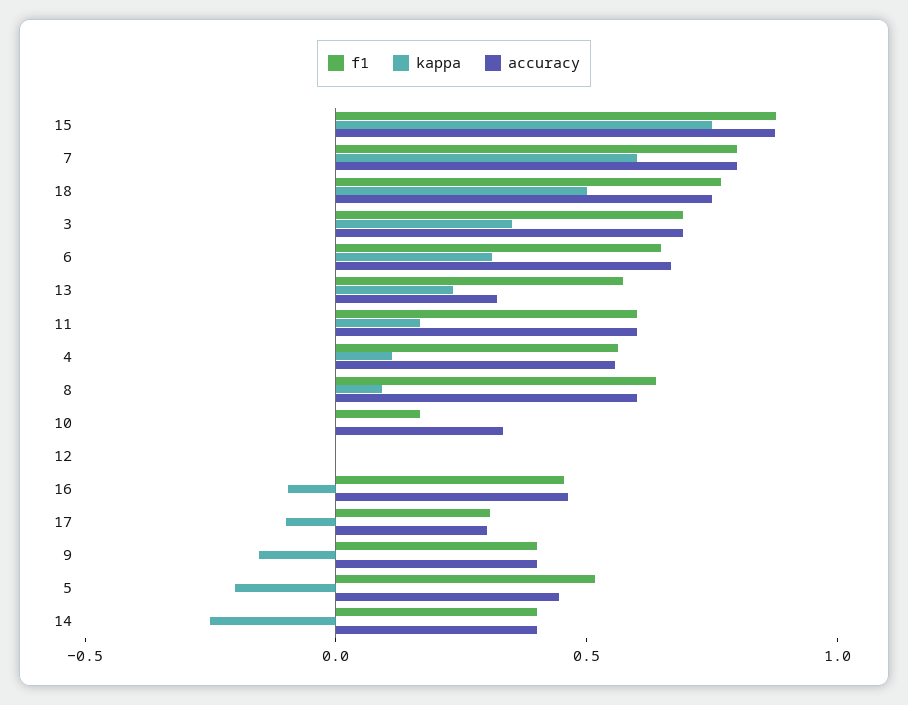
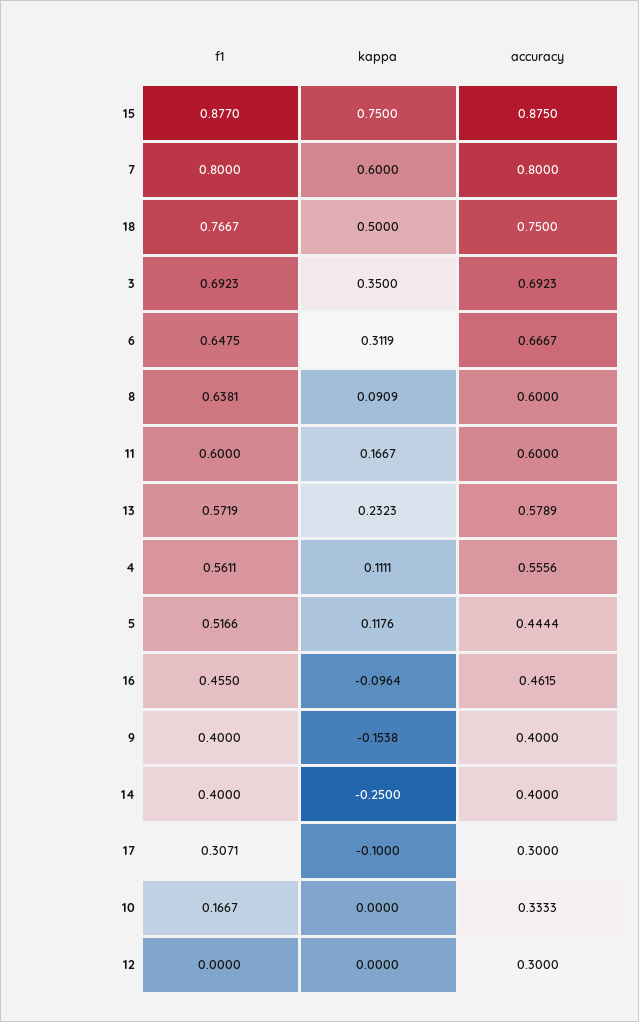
  {
    "f1": {
      "15": 0.877,
      "7": 0.8,
      "18": 0.7667,
      "3": 0.6923,
      "6": 0.6475,
      "13": 0.5719,
      "11": 0.6,
      "4": 0.5611,
      "8": 0.6381,
      "10": 0.1667,
      "12": 0,
      "16": 0.455,
      "17": 0.3071,
      "9": 0.4,
      "5": 0.5166,
      "14": 0.4
    },
    "kappa": {
      "15": 0.75,
      "7": 0.6,
      "18": 0.5,
      "3": 0.35,
      "6": 0.3119,
      "13": 0.2323,
      "11": 0.1667,
      "4": 0.1111,
      "8": 0.0909,
      "10": 0,
      "12": 0,
      "16": -0.0964,
      "17": -0.1,
      "9": -0.1538,
-     "5": -0.2,
+     "5": 0.1176,
      "14": -0.25
    },
    "accuracy": {
      "15": 0.875,
      "7": 0.8,
      "18": 0.75,
      "3": 0.6923,
      "6": 0.6667,
-     "13": 0.3,
+     "13": 0.5789,
      "11": 0.6,
      "4": 0.5556,
      "8": 0.6,
      "10": 0.3333,
-     "12": 0,
+     "12": 0.3,
      "16": 0.4615,
      "17": 0.3,
      "9": 0.4,
      "5": 0.4444,
      "14": 0.4
    }
  }

